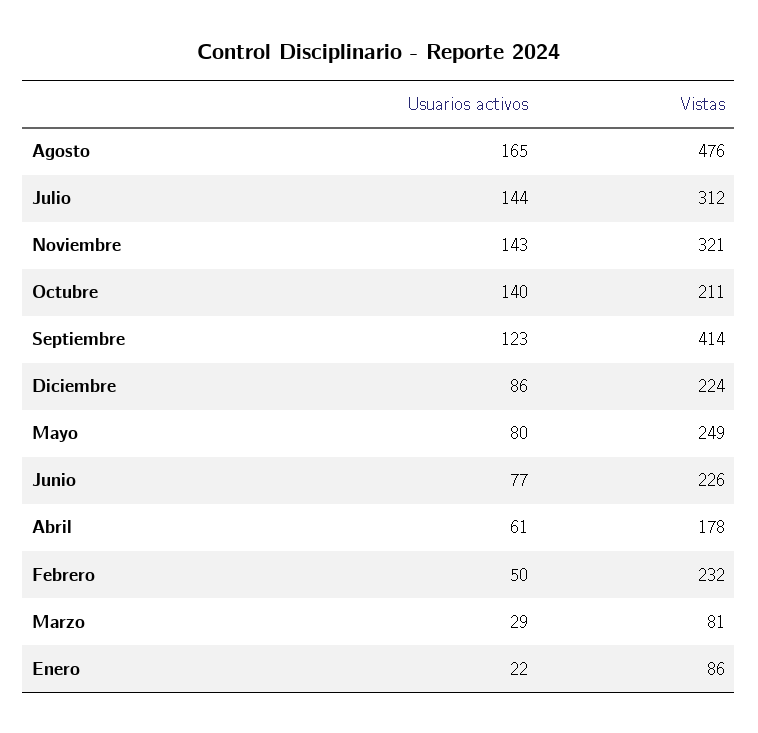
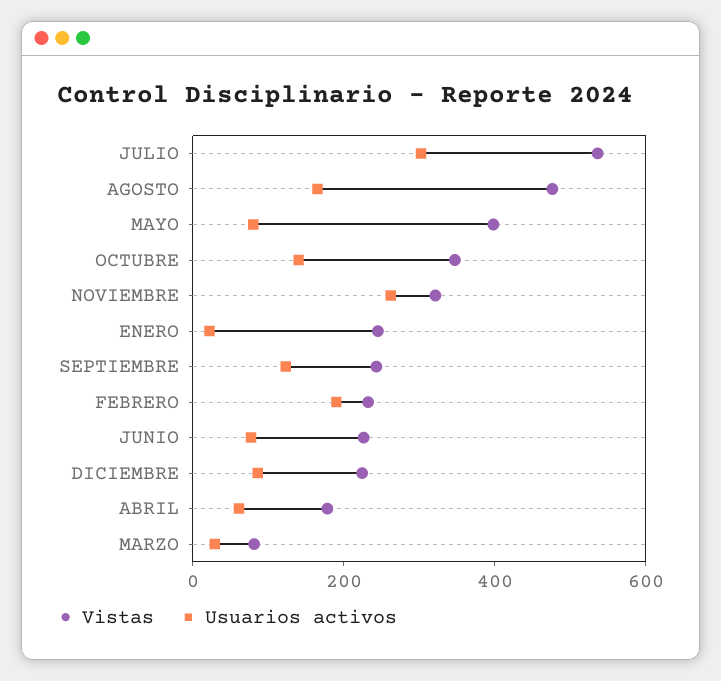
  {
    "Usuarios activos": {
      "Agosto": 165,
-     "Julio": 144,
+     "Julio": 300,
-     "Noviembre": 143,
+     "Noviembre": 250,
      "Octubre": 140,
      "Septiembre": 123,
      "Diciembre": 86,
      "Mayo": 80,
      "Junio": 77,
      "Abril": 61,
-     "Febrero": 50,
+     "Febrero": 200,
      "Marzo": 29,
      "Enero": 22
    },
    "Vistas": {
      "Agosto": 476,
-     "Julio": 312,
+     "Julio": 550,
      "Noviembre": 321,
-     "Octubre": 211,
+     "Octubre": 350,
-     "Septiembre": 414,
+     "Septiembre": 250,
      "Diciembre": 224,
-     "Mayo": 249,
+     "Mayo": 400,
      "Junio": 226,
      "Abril": 178,
      "Febrero": 232,
      "Marzo": 81,
-     "Enero": 86
+     "Enero": 250
    }
  }

